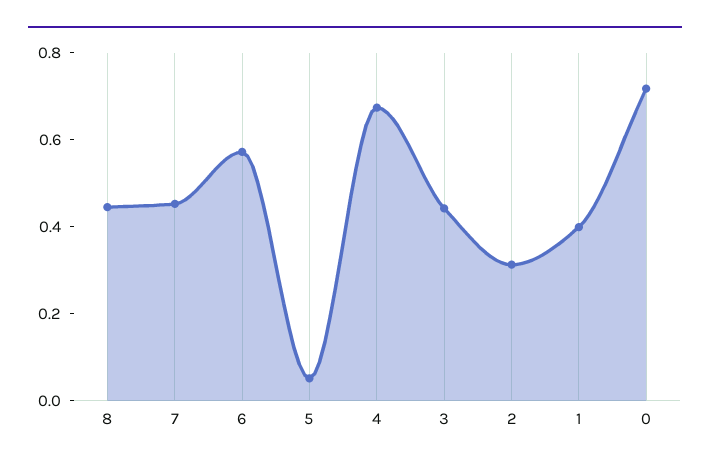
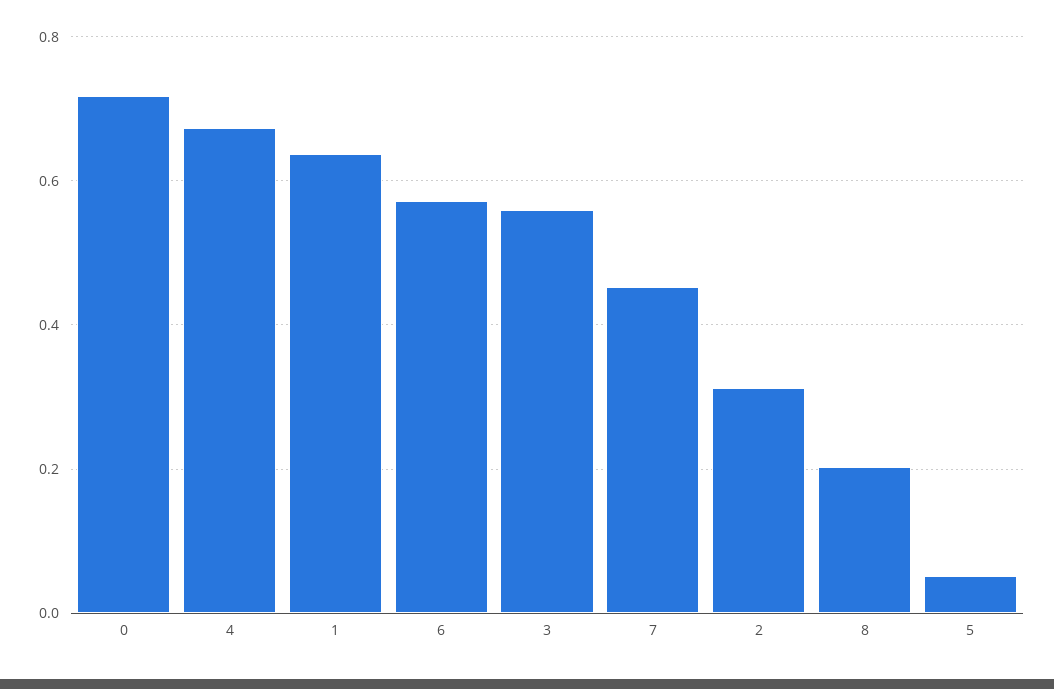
  {
-   "8": 0.45,
+   "8": 0.2,
    "7": 0.46,
    "6": 0.58,
    "5": 0.06,
    "4": 0.68,
-   "3": 0.45,
+   "3": 0.56,
    "2": 0.32,
-   "1": 0.4,
+   "1": 0.64,
    "0": 0.72
  }

